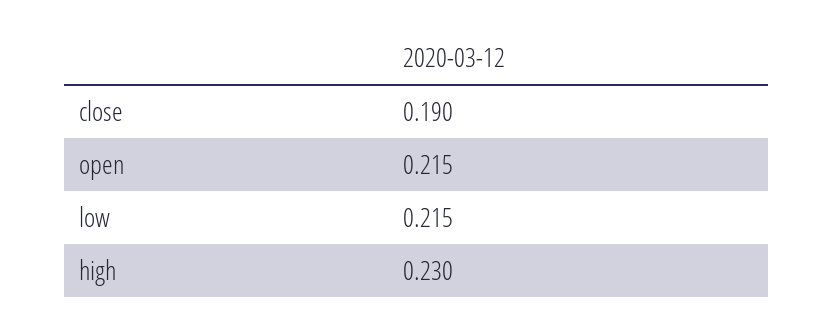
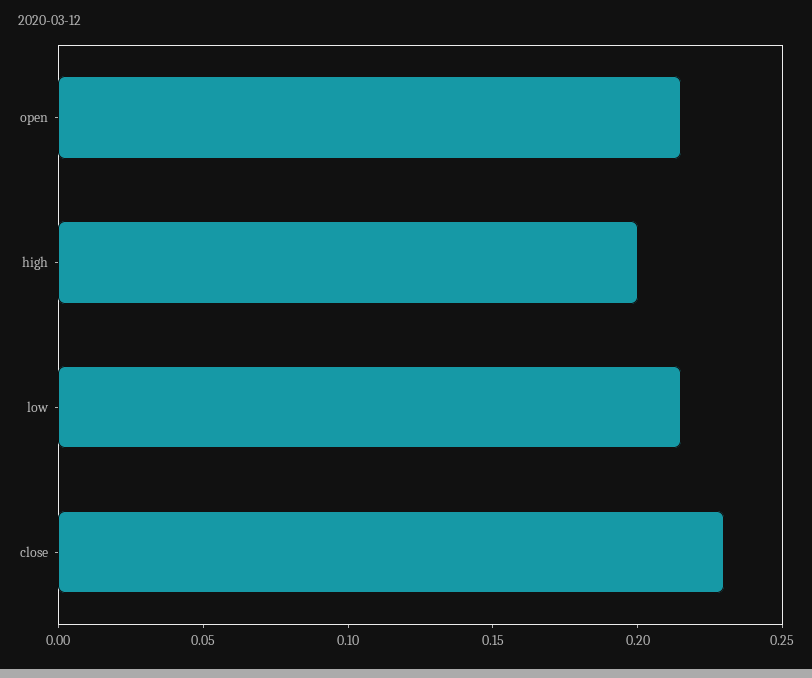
  {
-   "close": 0.19,
+   "close": 0.23,
    "open": 0.215,
    "low": 0.215,
-   "high": 0.23
+   "high": 0.2
  }

